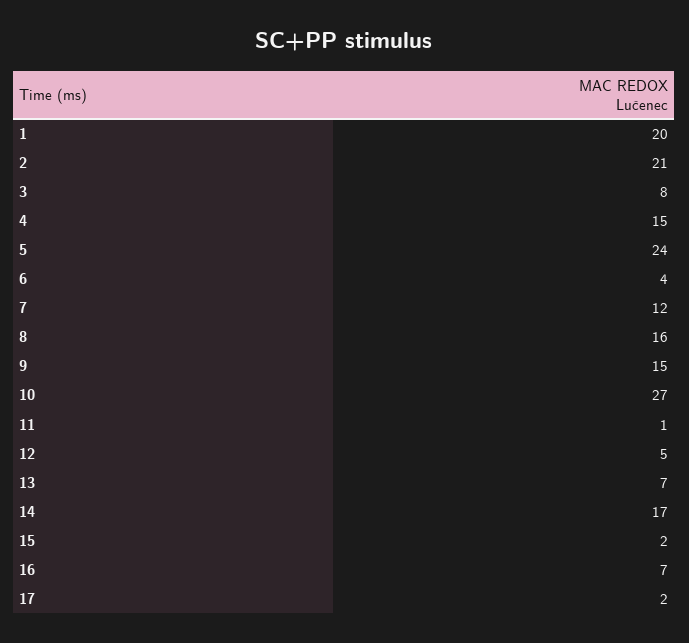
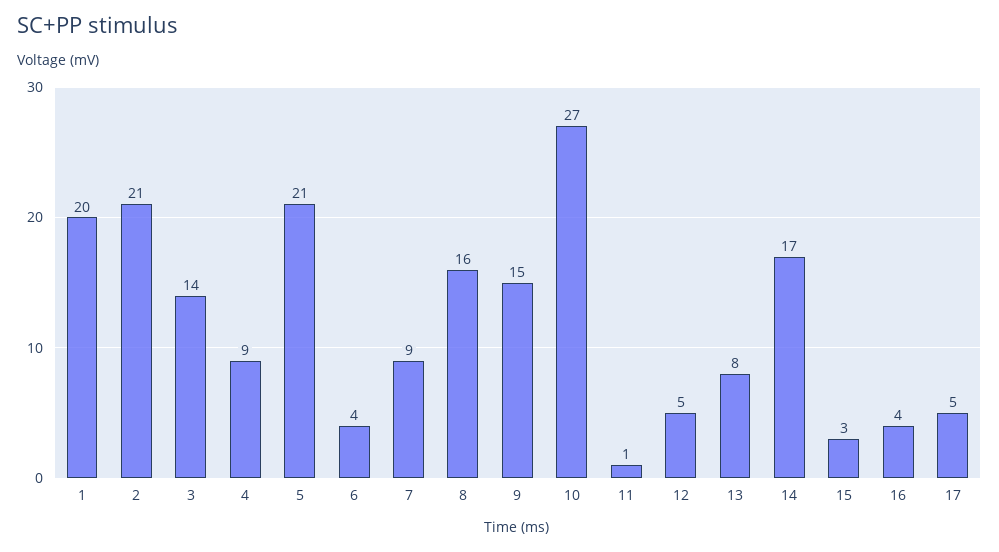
  {
    "1": 20,
    "2": 21,
-   "3": 8,
+   "3": 14,
-   "4": 15,
+   "4": 9,
-   "5": 24,
+   "5": 21,
    "6": 4,
-   "7": 12,
+   "7": 9,
    "8": 16,
    "9": 15,
    "10": 27,
    "11": 1,
    "12": 5,
-   "13": 7,
+   "13": 8,
    "14": 17,
-   "15": 2,
+   "15": 3,
-   "16": 7,
+   "16": 4,
-   "17": 2
+   "17": 5
  }

